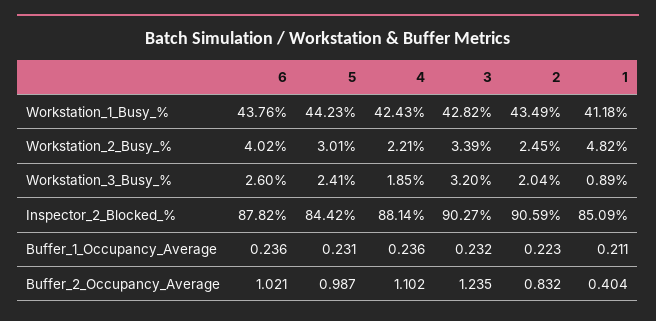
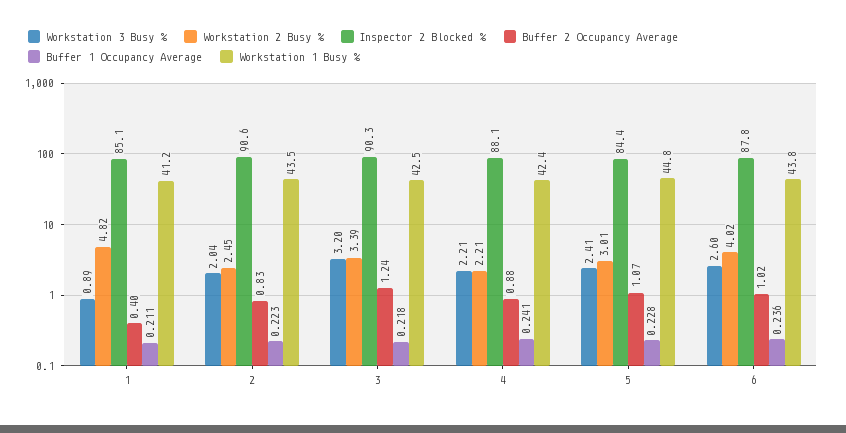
  {
    "Workstation_1_Busy_%": {
      "6": 43.76,
-     "5": 44.23,
+     "5": 44.8,
      "4": 42.43,
-     "3": 42.82,
+     "3": 42.5,
      "2": 43.49,
      "1": 41.18
    },
    "Workstation_2_Busy_%": {
      "6": 4.02,
      "5": 3.01,
      "4": 2.21,
      "3": 3.39,
      "2": 2.45,
      "1": 4.82
    },
    "Workstation_3_Busy_%": {
      "6": 2.6,
      "5": 2.41,
-     "4": 1.85,
+     "4": 2.21,
      "3": 3.2,
      "2": 2.04,
      "1": 0.89
    },
    "Inspector_2_Blocked_%": {
      "6": 87.82,
      "5": 84.42,
      "4": 88.14,
      "3": 90.27,
      "2": 90.59,
      "1": 85.09
    },
    "Buffer_1_Occupancy_Average": {
      "6": 0.236,
-     "5": 0.231,
+     "5": 0.228,
-     "4": 0.236,
+     "4": 0.241,
-     "3": 0.232,
+     "3": 0.218,
      "2": 0.223,
      "1": 0.211
    },
    "Buffer_2_Occupancy_Average": {
      "6": 1.021,
-     "5": 0.987,
+     "5": 1.07,
-     "4": 1.102,
+     "4": 0.88,
      "3": 1.235,
      "2": 0.832,
      "1": 0.404
    }
  }

